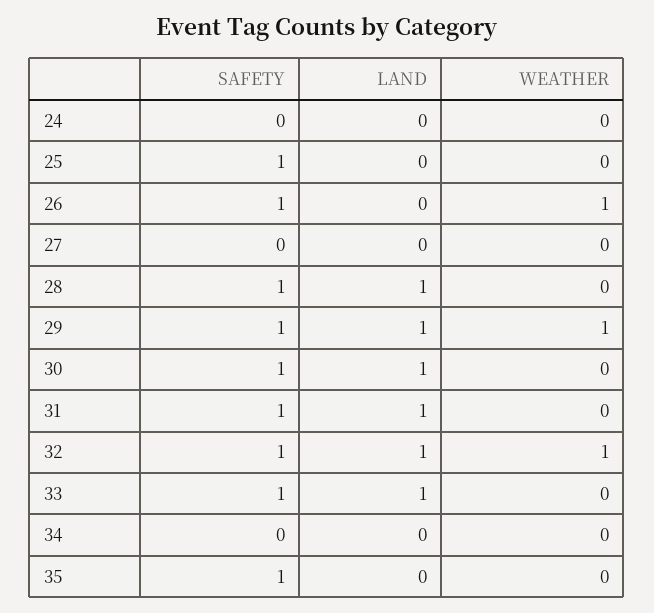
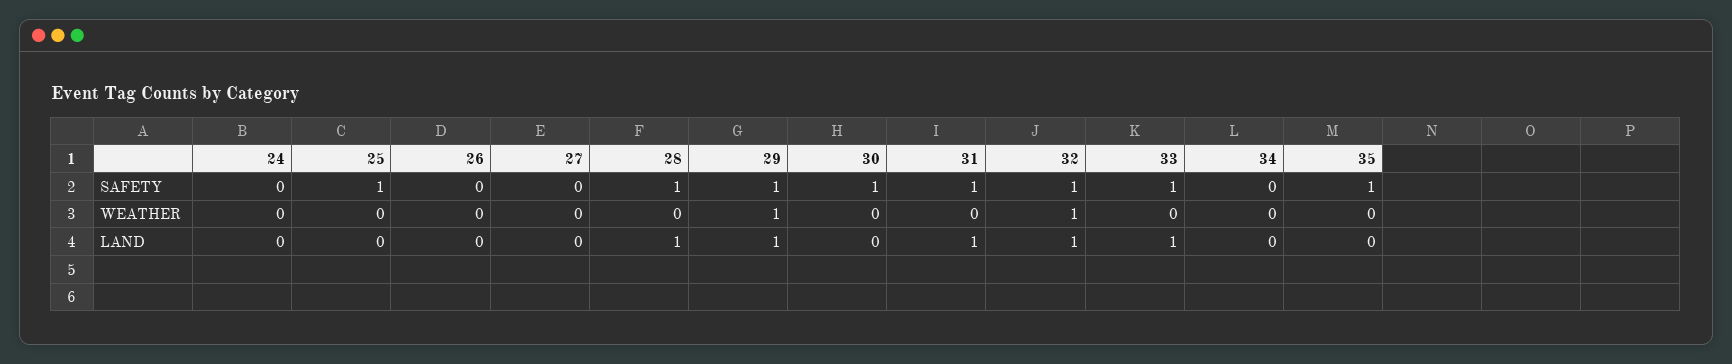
  {
    "SAFETY": {
      "24": 0,
      "25": 1,
-     "26": 1,
+     "26": 0,
      "27": 0,
      "28": 1,
      "29": 1,
      "30": 1,
      "31": 1,
      "32": 1,
      "33": 1,
      "34": 0,
      "35": 1
    },
    "LAND": {
      "24": 0,
      "25": 0,
      "26": 0,
      "27": 0,
      "28": 1,
      "29": 1,
-     "30": 1,
+     "30": 0,
      "31": 1,
      "32": 1,
      "33": 1,
      "34": 0,
      "35": 0
    },
    "WEATHER": {
      "24": 0,
      "25": 0,
-     "26": 1,
+     "26": 0,
      "27": 0,
      "28": 0,
      "29": 1,
      "30": 0,
      "31": 0,
      "32": 1,
      "33": 0,
      "34": 0,
      "35": 0
    }
  }

